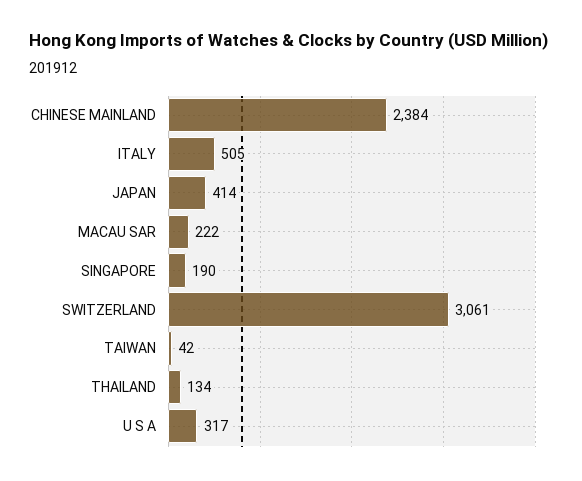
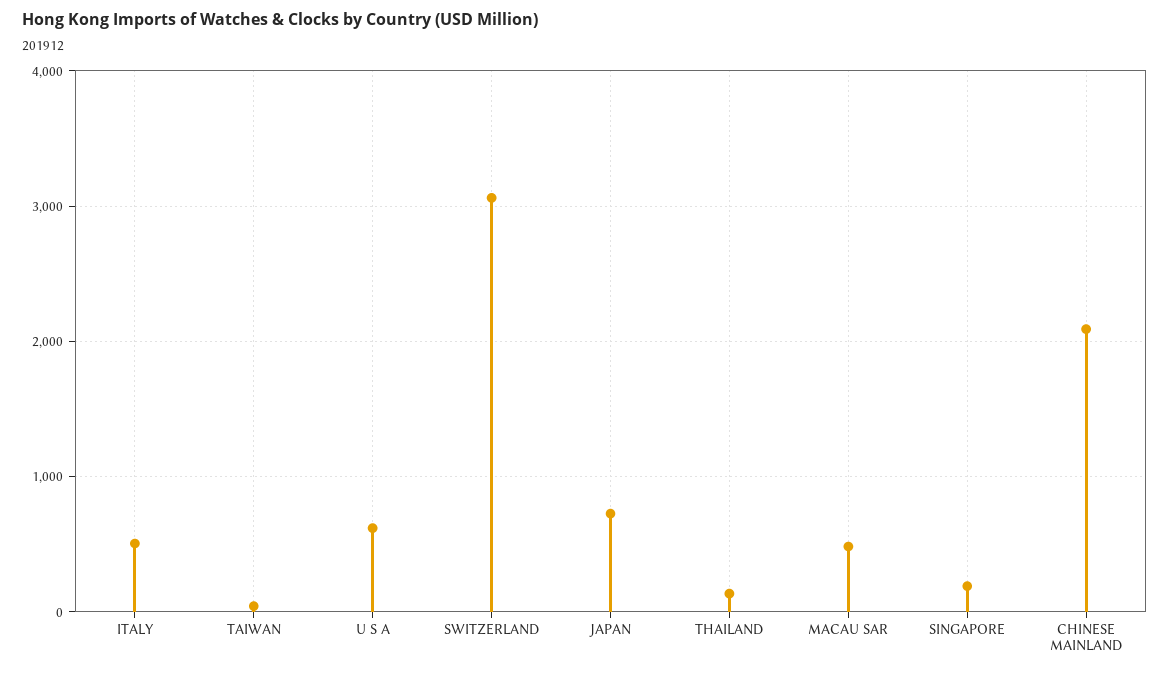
  {
-   "CHINESE MAINLAND": 2384,
+   "CHINESE MAINLAND": 2100,
    "ITALY": 505,
-   "JAPAN": 414,
+   "JAPAN": 700,
-   "MACAU SAR": 222,
+   "MACAU SAR": 500,
    "SINGAPORE": 190,
    "SWITZERLAND": 3061,
    "TAIWAN": 42,
    "THAILAND": 134,
-   "U S A": 317
+   "U S A": 600
  }

